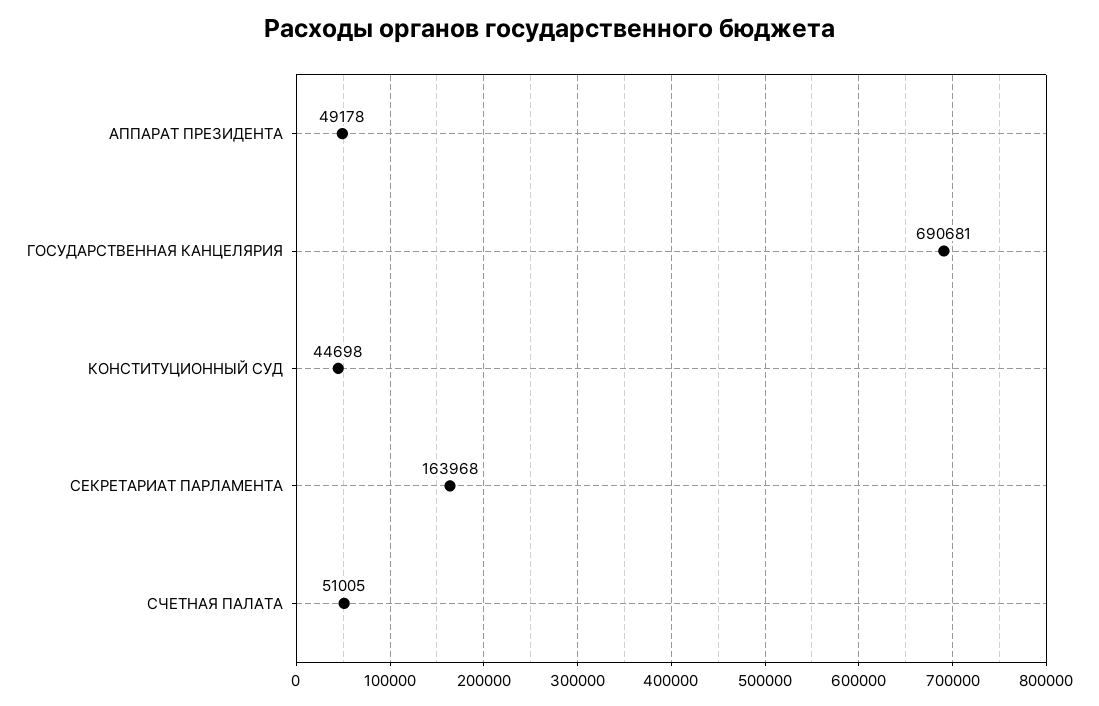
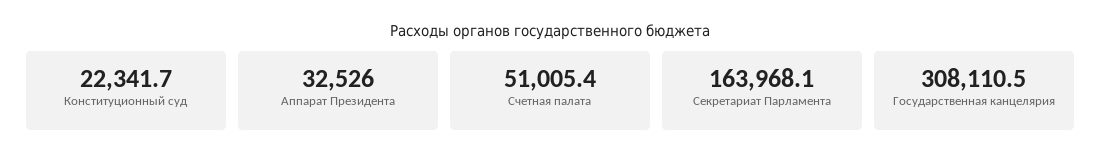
  {
-   "АППАРАТ ПРЕЗИДЕНТА": 49178,
+   "АППАРАТ ПРЕЗИДЕНТА": 32526,
-   "ГОСУДАРСТВЕННАЯ КАНЦЕЛЯРИЯ": 690681,
+   "ГОСУДАРСТВЕННАЯ КАНЦЕЛЯРИЯ": 308110.5,
-   "КОНСТИТУЦИОННЫЙ СУД": 44698,
+   "КОНСТИТУЦИОННЫЙ СУД": 22341.7,
    "СЕКРЕТАРИАТ ПАРЛАМЕНТА": 163968.1,
    "СЧЕТНАЯ ПАЛАТА": 51005.4
  }

